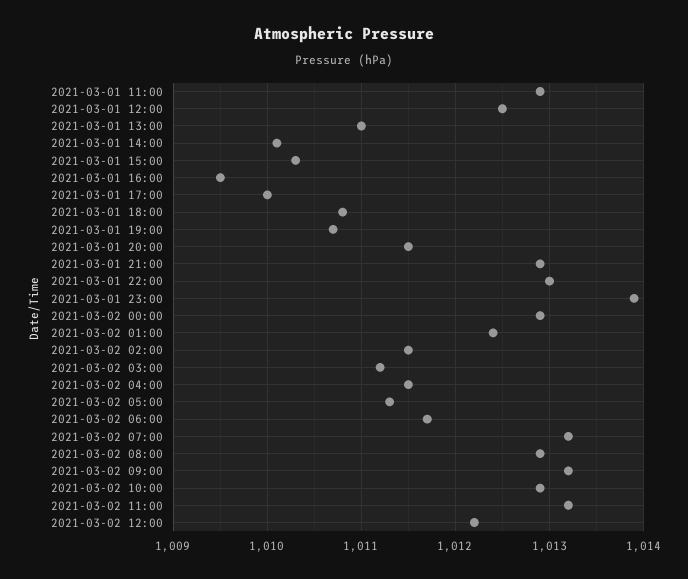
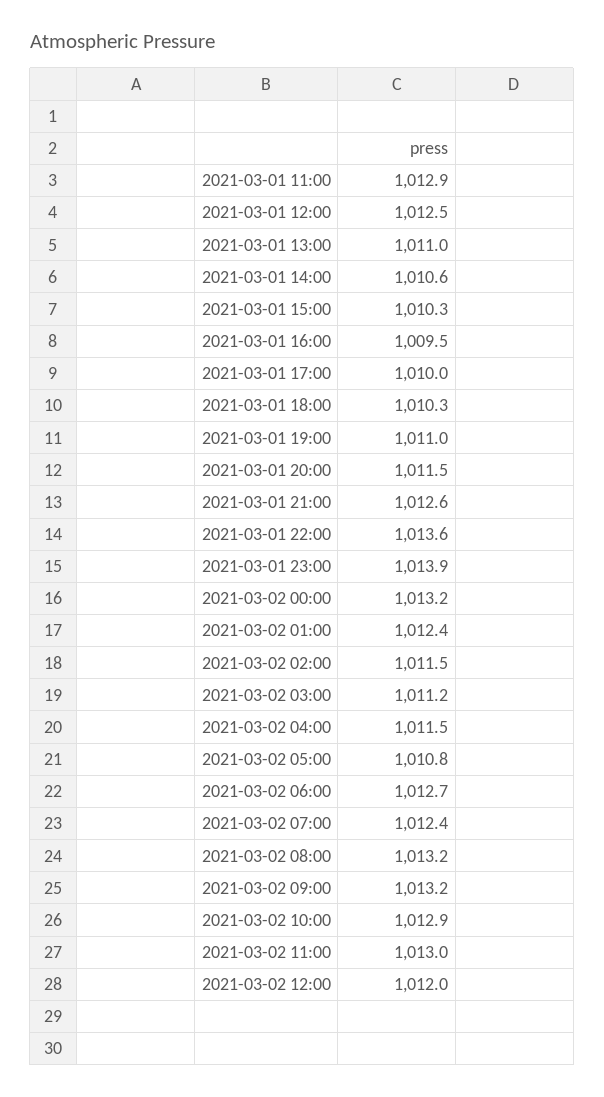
  {
    "2021-03-01 11:00": 1012.9,
    "2021-03-01 12:00": 1012.5,
    "2021-03-01 13:00": 1011,
-   "2021-03-01 14:00": 1010.1,
+   "2021-03-01 14:00": 1010.6,
    "2021-03-01 15:00": 1010.3,
    "2021-03-01 16:00": 1009.5,
    "2021-03-01 17:00": 1010,
-   "2021-03-01 18:00": 1010.8,
+   "2021-03-01 18:00": 1010.3,
-   "2021-03-01 19:00": 1010.7,
+   "2021-03-01 19:00": 1011,
    "2021-03-01 20:00": 1011.5,
-   "2021-03-01 21:00": 1012.9,
+   "2021-03-01 21:00": 1012.6,
-   "2021-03-01 22:00": 1013,
+   "2021-03-01 22:00": 1013.6,
    "2021-03-01 23:00": 1013.9,
-   "2021-03-02 00:00": 1012.9,
+   "2021-03-02 00:00": 1013.2,
    "2021-03-02 01:00": 1012.4,
    "2021-03-02 02:00": 1011.5,
    "2021-03-02 03:00": 1011.2,
    "2021-03-02 04:00": 1011.5,
-   "2021-03-02 05:00": 1011.3,
+   "2021-03-02 05:00": 1010.8,
-   "2021-03-02 06:00": 1011.7,
+   "2021-03-02 06:00": 1012.7,
-   "2021-03-02 07:00": 1013.2,
+   "2021-03-02 07:00": 1012.4,
-   "2021-03-02 08:00": 1012.9,
+   "2021-03-02 08:00": 1013.2,
    "2021-03-02 09:00": 1013.2,
    "2021-03-02 10:00": 1012.9,
-   "2021-03-02 11:00": 1013.2,
+   "2021-03-02 11:00": 1013,
-   "2021-03-02 12:00": 1012.2
+   "2021-03-02 12:00": 1012
  }

